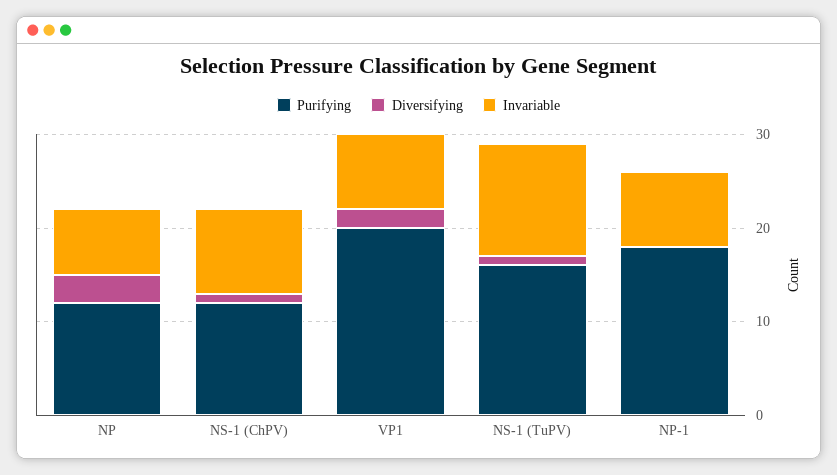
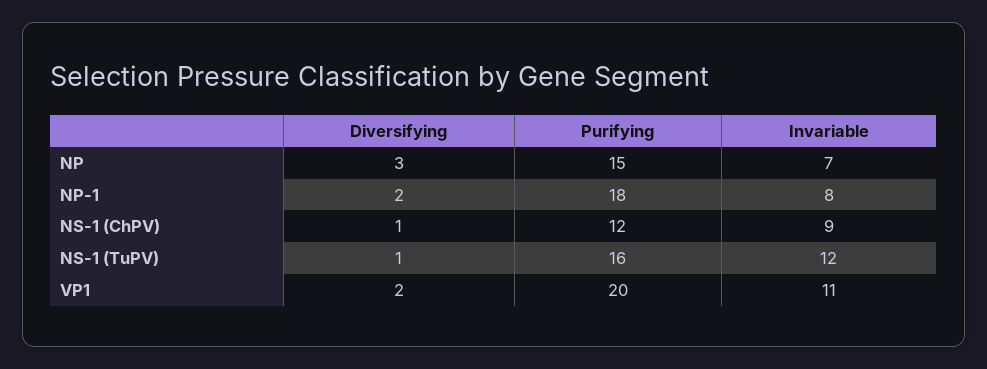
  {
    "Purifying": {
-     "NP": 12,
+     "NP": 15,
      "NS-1 (ChPV)": 12,
      "VP1": 20,
      "NS-1 (TuPV)": 16,
      "NP-1": 18
    },
    "Diversifying": {
      "NP": 3,
      "NS-1 (ChPV)": 1,
      "VP1": 2,
      "NS-1 (TuPV)": 1,
-     "NP-1": 0
+     "NP-1": 2
    },
    "Invariable": {
      "NP": 7,
      "NS-1 (ChPV)": 9,
-     "VP1": 8,
+     "VP1": 11,
      "NS-1 (TuPV)": 12,
      "NP-1": 8
    }
  }

